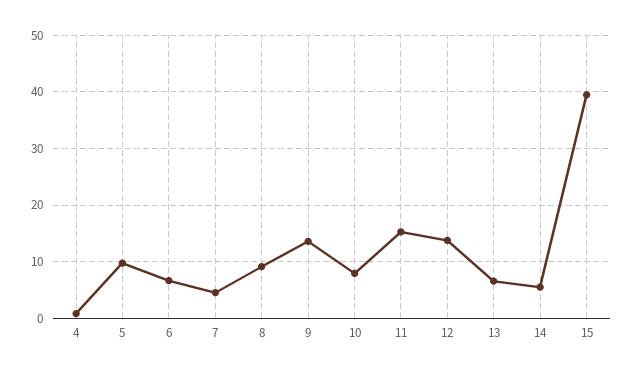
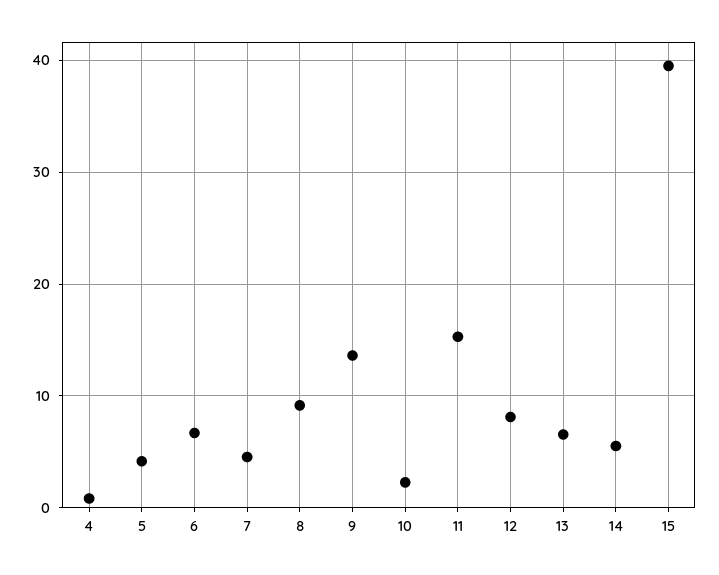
  {
    "4": 1,
-   "5": 10,
+   "5": 4,
    "6": 7,
    "7": 5,
    "8": 9,
    "9": 14,
-   "10": 8,
+   "10": 2,
    "11": 15,
-   "12": 14,
+   "12": 8,
    "13": 7,
    "14": 6,
    "15": 40
  }

